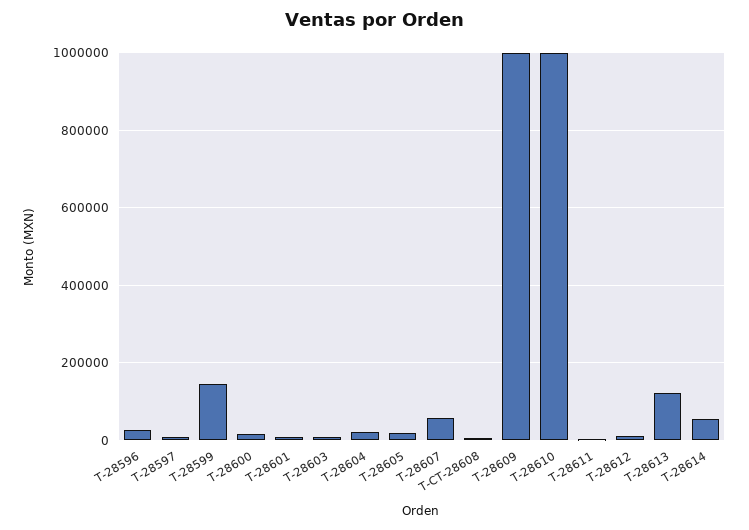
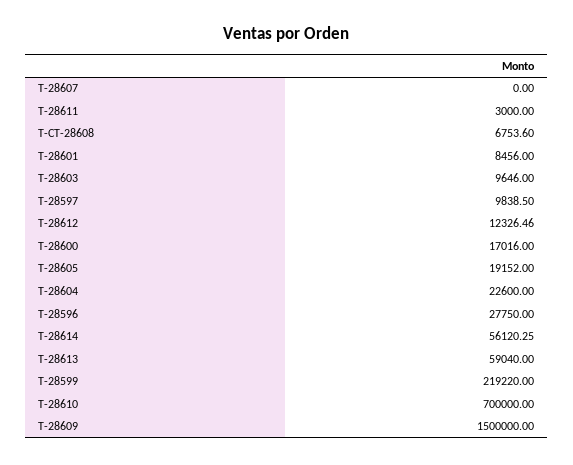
  {
    "T-28596": 27750,
    "T-28597": 9838.5,
-   "T-28599": 140000,
+   "T-28599": 219220,
    "T-28600": 17016,
    "T-28601": 8456,
    "T-28603": 9646,
    "T-28604": 22600,
    "T-28605": 19152,
-   "T-28607": 60000,
+   "T-28607": 0,
    "T-CT-28608": 6753.6,
-   "T-28609": 1000000,
+   "T-28609": 1500000,
-   "T-28610": 1000000,
+   "T-28610": 700000,
    "T-28611": 3000,
    "T-28612": 12326.46,
-   "T-28613": 120000,
+   "T-28613": 59040,
    "T-28614": 56120.25
  }

